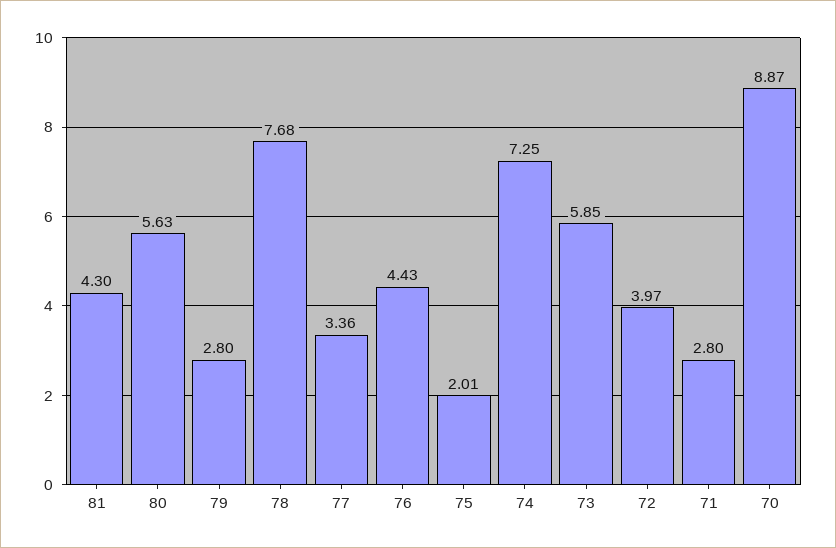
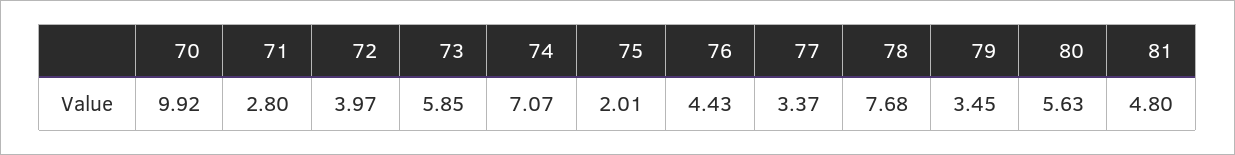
  {
-   "81": 4.3,
+   "81": 4.8,
    "80": 5.63,
-   "79": 2.8,
+   "79": 3.45,
    "78": 7.68,
-   "77": 3.36,
+   "77": 3.37,
    "76": 4.43,
    "75": 2.01,
-   "74": 7.25,
+   "74": 7.07,
    "73": 5.85,
    "72": 3.97,
    "71": 2.8,
-   "70": 8.87
+   "70": 9.92
  }

